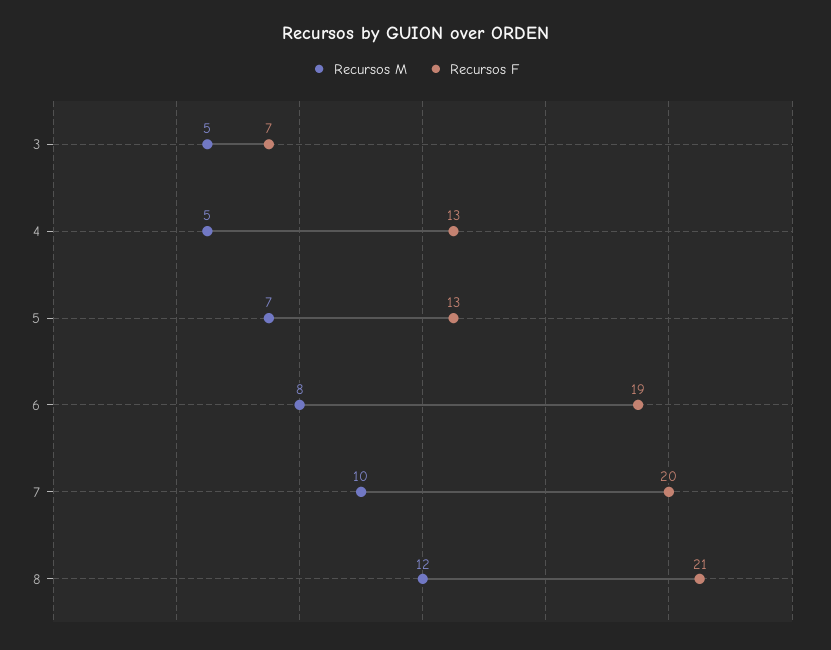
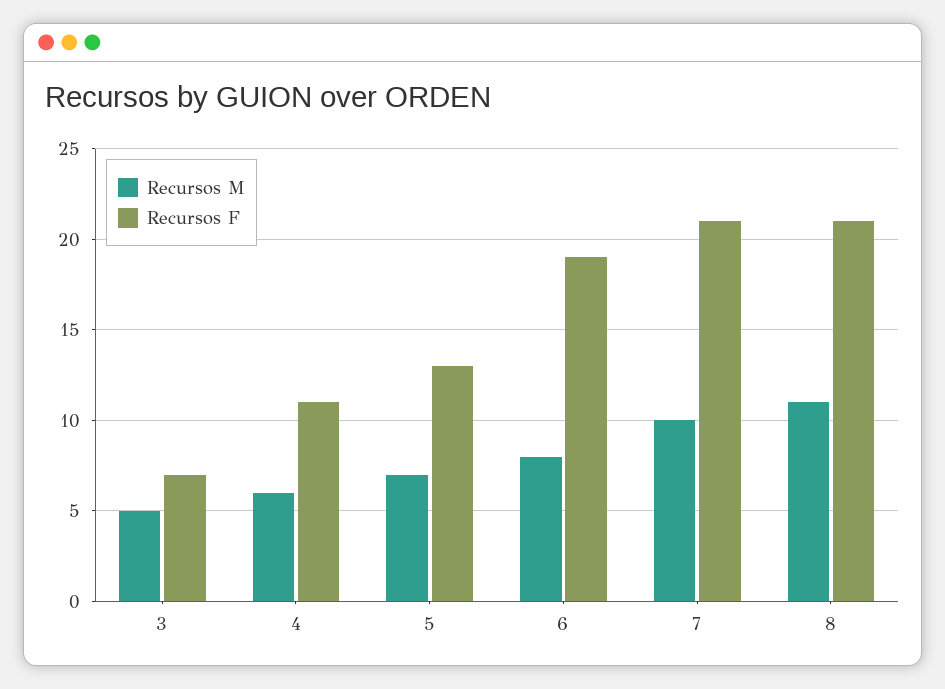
  {
    "Recursos M": {
      "3": 5,
-     "4": 5,
+     "4": 6,
      "5": 7,
      "6": 8,
      "7": 10,
-     "8": 12
+     "8": 11
    },
    "Recursos F": {
      "3": 7,
-     "4": 13,
+     "4": 11,
      "5": 13,
      "6": 19,
-     "7": 20,
+     "7": 21,
      "8": 21
    }
  }

